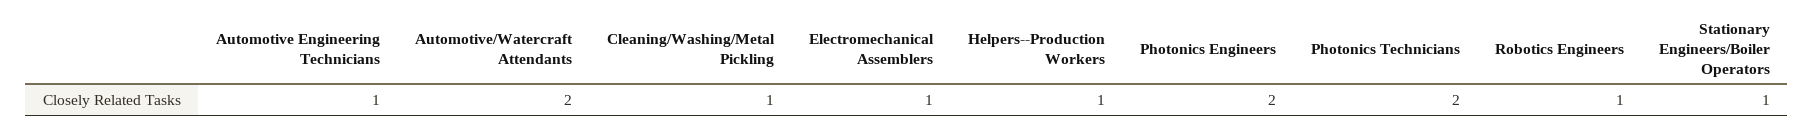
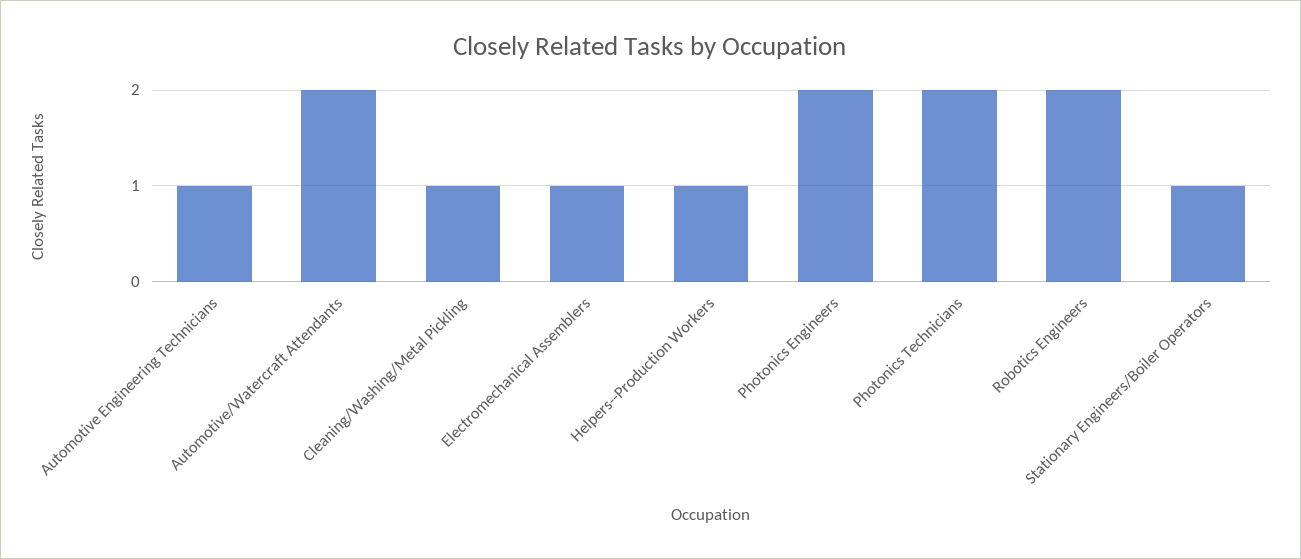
  {
    "Automotive Engineering Technicians": 1,
    "Automotive/Watercraft Attendants": 2,
    "Cleaning/Washing/Metal Pickling": 1,
    "Electromechanical Assemblers": 1,
    "Helpers--Production Workers": 1,
    "Photonics Engineers": 2,
    "Photonics Technicians": 2,
-   "Robotics Engineers": 1,
+   "Robotics Engineers": 2,
    "Stationary Engineers/Boiler Operators": 1
  }

